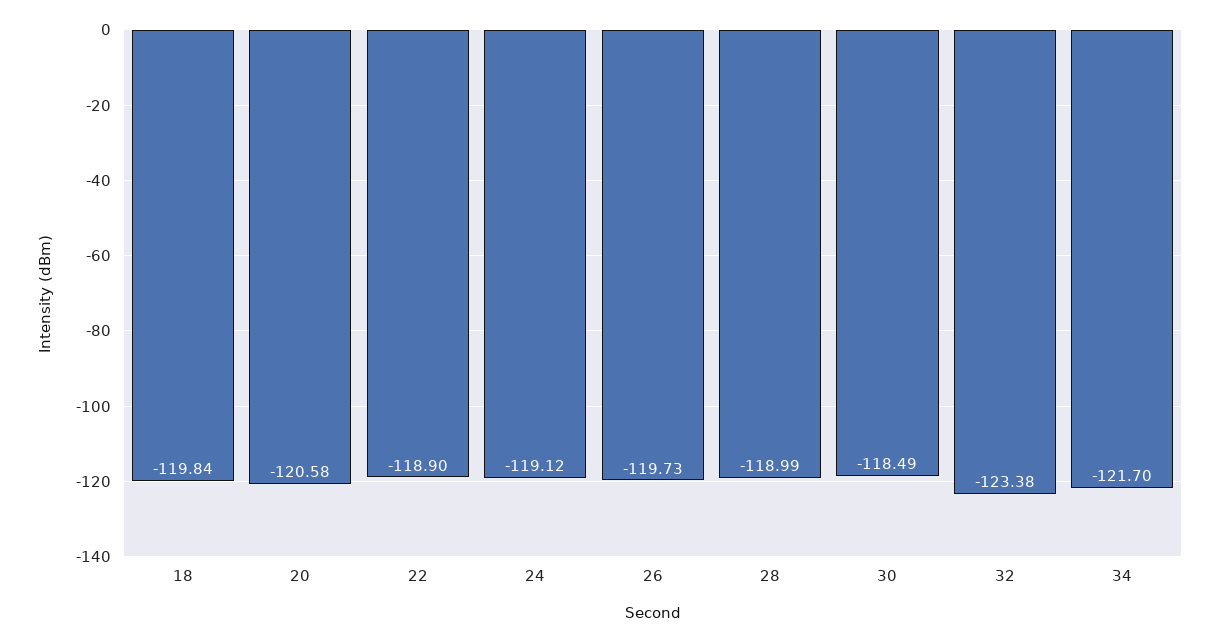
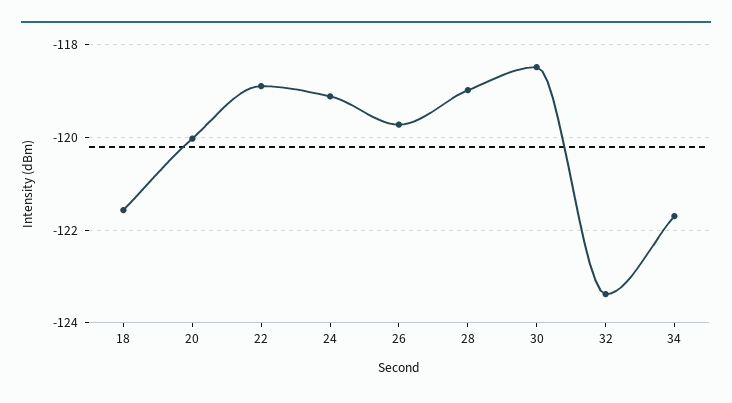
  {
-   "18": -119.84,
+   "18": -121.6,
-   "20": -120.58,
+   "20": -120,
    "22": -118.9,
    "24": -119.12,
    "26": -119.73,
    "28": -118.99,
    "30": -118.49,
    "32": -123.38,
    "34": -121.7
  }

